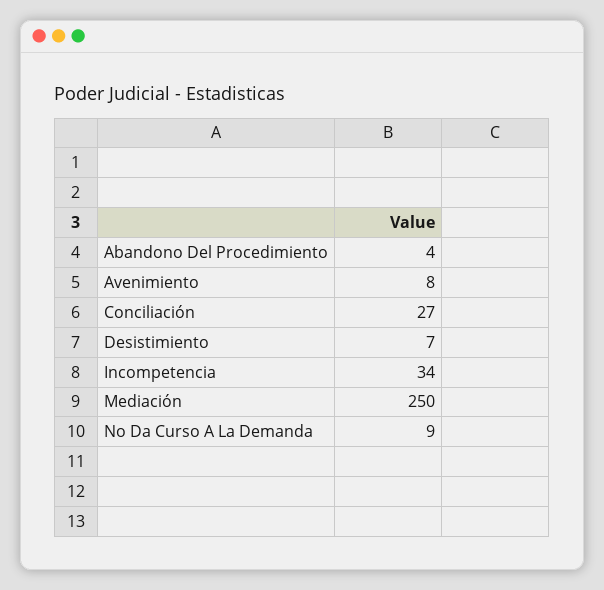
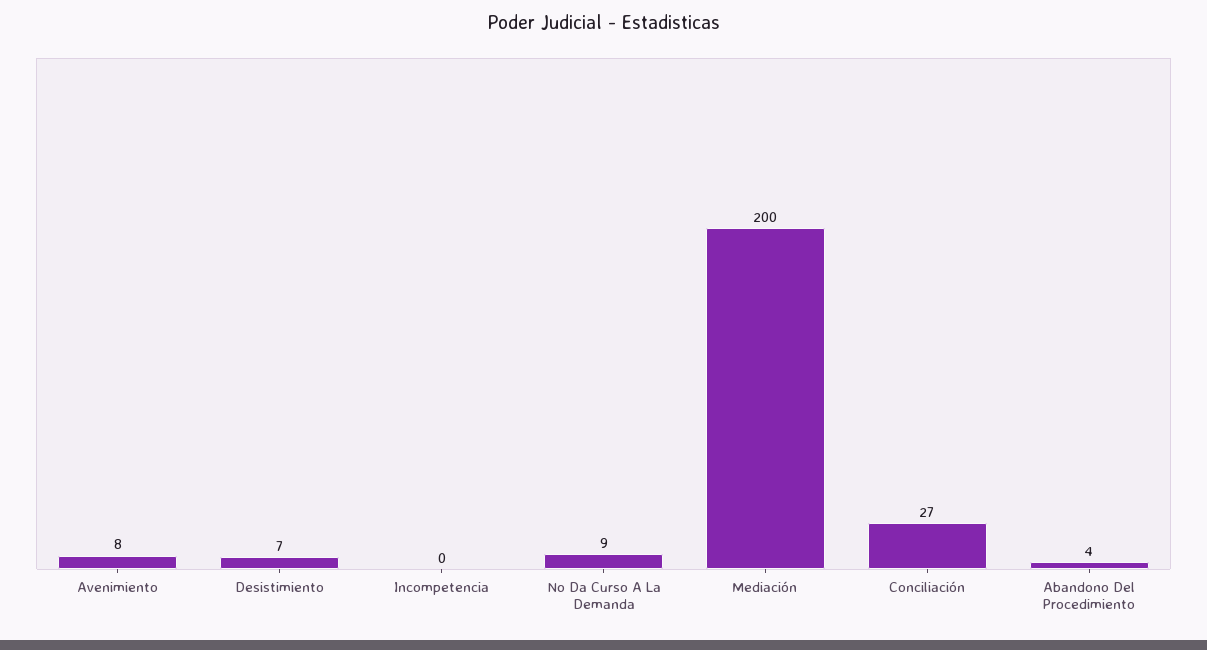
  {
    "Abandono Del Procedimiento": 4,
    "Avenimiento": 8,
    "Conciliación": 27,
    "Desistimiento": 7,
-   "Incompetencia": 34,
+   "Incompetencia": 0,
-   "Mediación": 250,
+   "Mediación": 200,
    "No Da Curso A La Demanda": 9
  }

